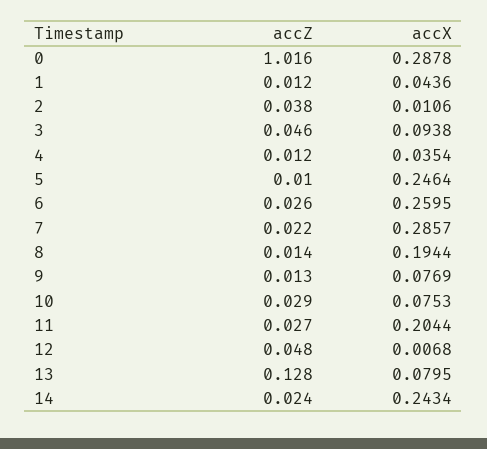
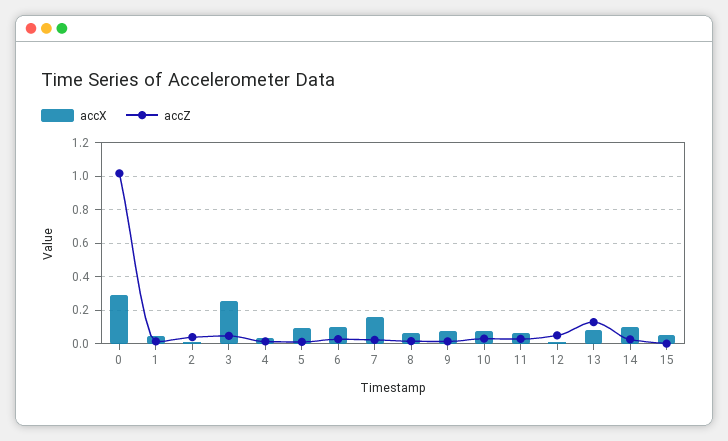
  {
    "accZ": {
      "0": 1.016,
      "1": 0.012,
      "2": 0.038,
      "3": 0.046,
      "4": 0.012,
      "5": 0.01,
      "6": 0.026,
      "7": 0.022,
      "8": 0.014,
      "9": 0.013,
      "10": 0.029,
      "11": 0.027,
      "12": 0.048,
      "13": 0.128,
-     "14": 0.024
+     "14": 0.024,
+     "15": 0
    },
    "accX": {
      "0": 0.2878,
      "1": 0.0436,
      "2": 0.0106,
-     "3": 0.0938,
+     "3": 0.25,
      "4": 0.0354,
-     "5": 0.2464,
+     "5": 0.1,
-     "6": 0.2595,
+     "6": 0.1,
-     "7": 0.2857,
+     "7": 0.15,
-     "8": 0.1944,
+     "8": 0.05,
      "9": 0.0769,
      "10": 0.0753,
-     "11": 0.2044,
+     "11": 0.05,
      "12": 0.0068,
      "13": 0.0795,
-     "14": 0.2434
+     "14": 0.1,
+     "15": 0.05
    }
  }

